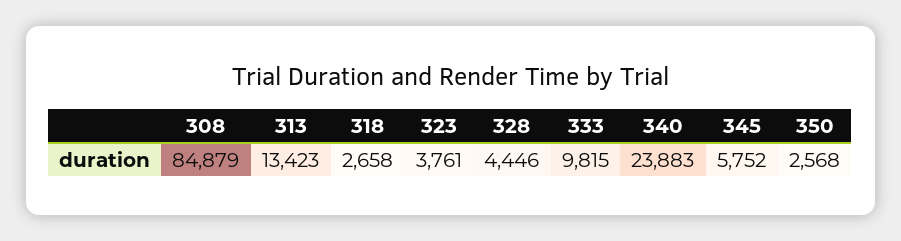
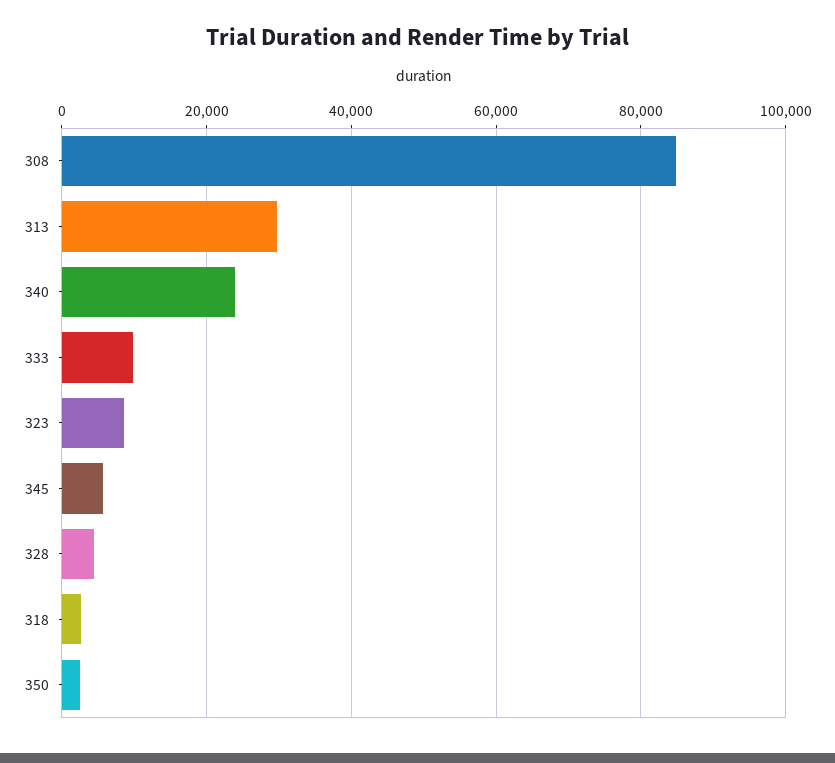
  {
    "308": 84879,
-   "313": 13423,
+   "313": 30000,
    "318": 2658,
-   "323": 3761,
+   "323": 8000,
    "328": 4446,
    "333": 9815,
    "340": 23883,
    "345": 5752,
    "350": 2568
  }

